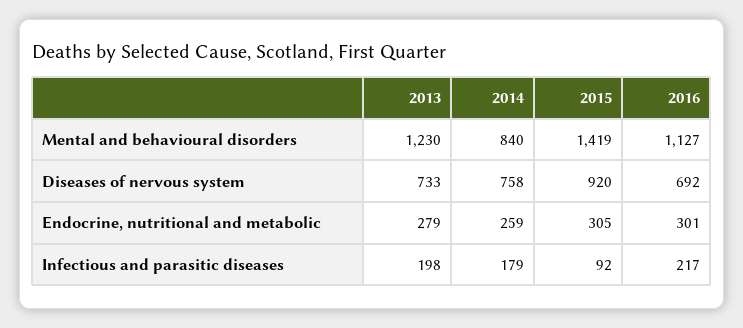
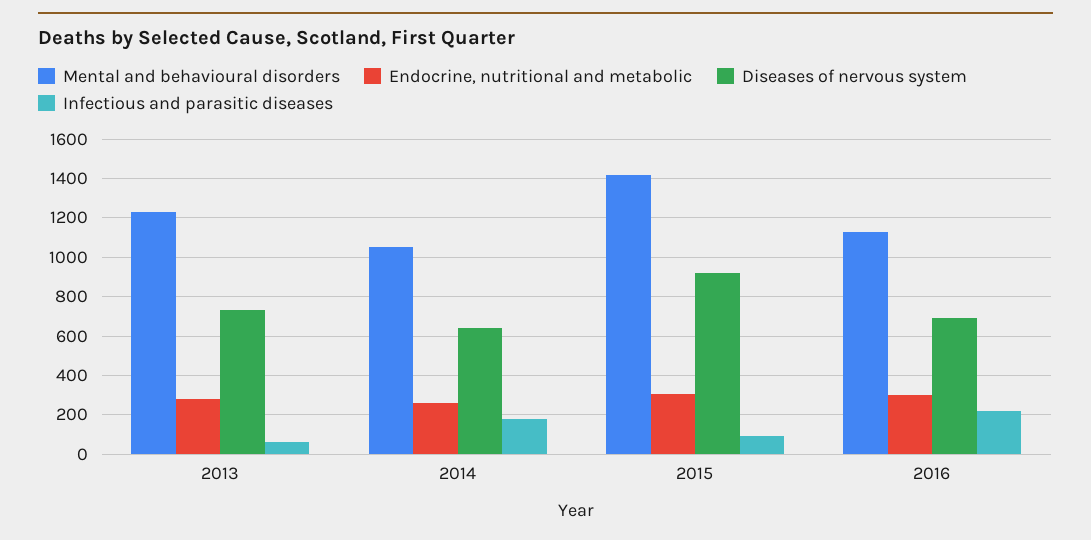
  {
    "Mental and behavioural disorders": {
      "2013": 1230,
-     "2014": 840,
+     "2014": 1050,
      "2015": 1419,
      "2016": 1127
    },
    "Diseases of nervous system": {
      "2013": 733,
-     "2014": 758,
+     "2014": 650,
      "2015": 920,
      "2016": 692
    },
    "Endocrine, nutritional and metabolic": {
      "2013": 279,
      "2014": 259,
      "2015": 305,
      "2016": 301
    },
    "Infectious and parasitic diseases": {
-     "2013": 198,
+     "2013": 50,
      "2014": 179,
      "2015": 92,
      "2016": 217
    }
  }

